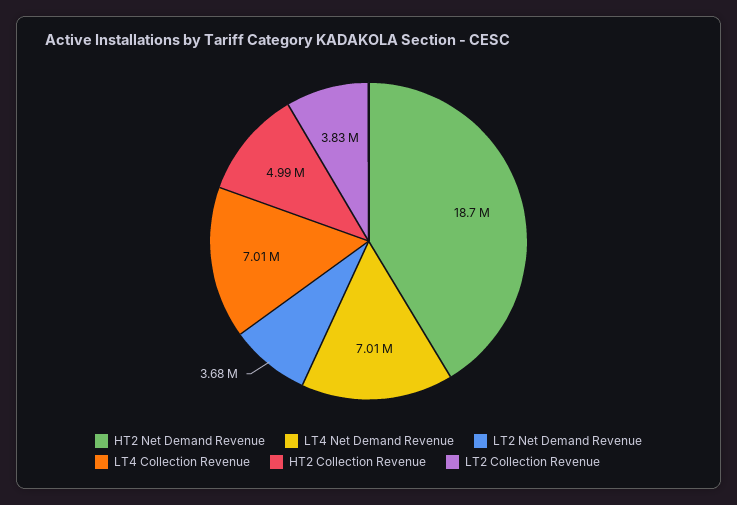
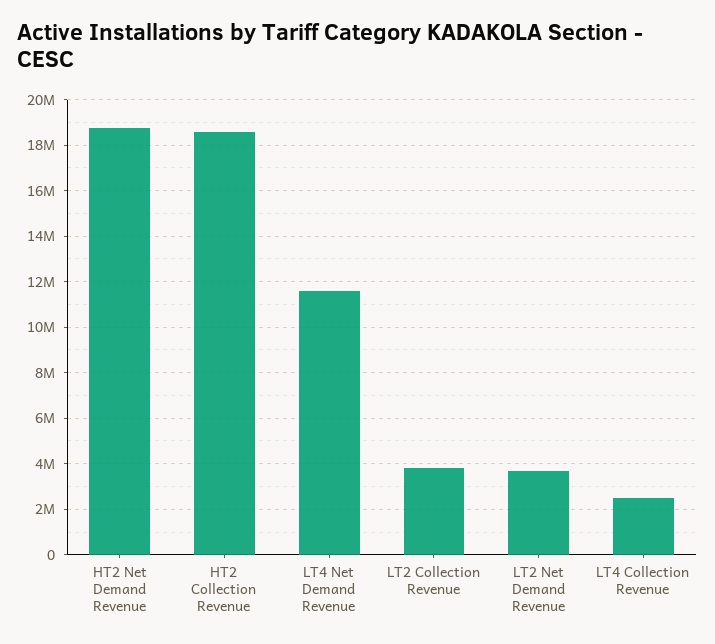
  {
    "HT2 Net Demand Revenue": 18700000,
-   "LT4 Net Demand Revenue": 7010000,
+   "LT4 Net Demand Revenue": 11500000,
    "LT2 Net Demand Revenue": 3680000,
-   "LT4 Collection Revenue": 7010000,
+   "LT4 Collection Revenue": 2500000,
-   "HT2 Collection Revenue": 4990000,
+   "HT2 Collection Revenue": 18500000,
    "LT2 Collection Revenue": 3830000
  }

